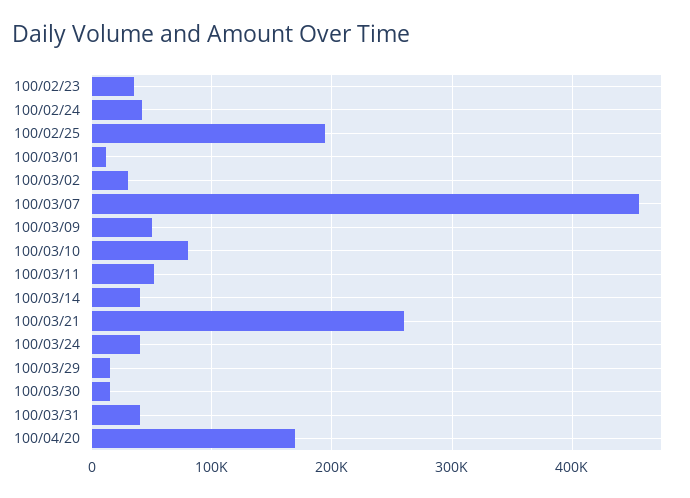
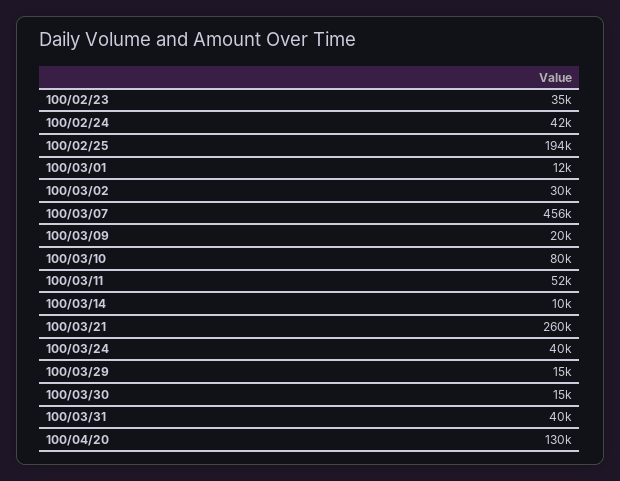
  {
    "100/02/23": 35000,
    "100/02/24": 42000,
    "100/02/25": 194000,
    "100/03/01": 12000,
    "100/03/02": 30000,
    "100/03/07": 456000,
-   "100/03/09": 50000,
+   "100/03/09": 20000,
    "100/03/10": 80000,
    "100/03/11": 52000,
-   "100/03/14": 40000,
+   "100/03/14": 10000,
    "100/03/21": 260000,
    "100/03/24": 40000,
    "100/03/29": 15000,
    "100/03/30": 15000,
    "100/03/31": 40000,
-   "100/04/20": 170000
+   "100/04/20": 130000
  }

